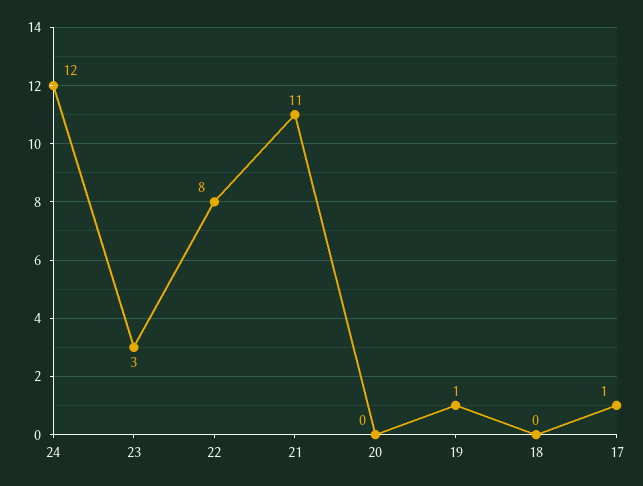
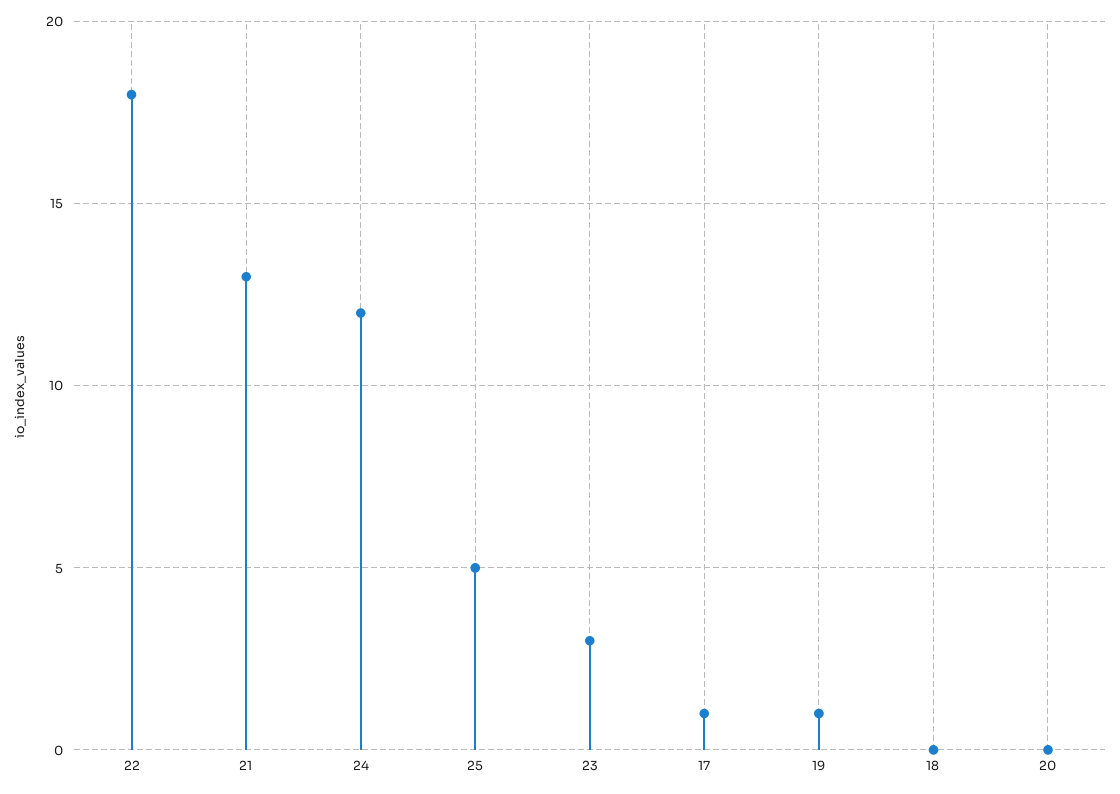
  {
    "24": 12,
    "23": 3,
-   "22": 8,
+   "22": 18,
-   "21": 11,
+   "21": 13,
    "20": 0,
    "19": 1,
    "18": 0,
-   "17": 1
+   "17": 1,
+   "25": 5
  }

